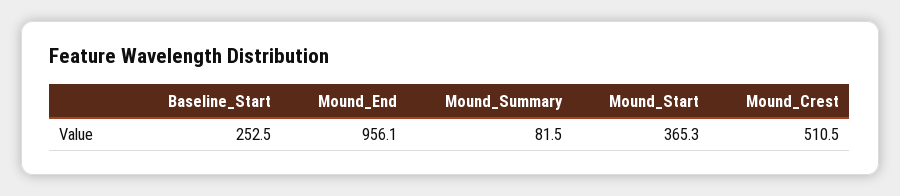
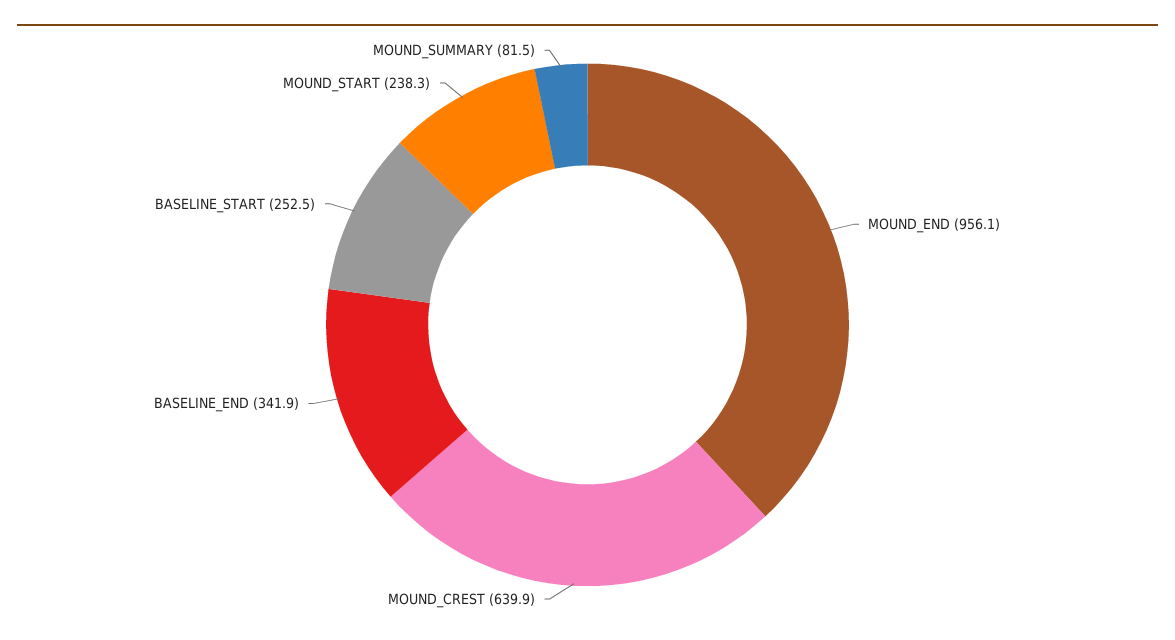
  {
    "Baseline_Start": 252.5,
    "Mound_End": 956.1,
    "Mound_Summary": 81.5,
-   "Mound_Start": 365.3,
+   "Mound_Start": 238.3,
-   "Mound_Crest": 510.5
+   "Mound_Crest": 639.9,
+   "BASELINE_END": 341.9
  }

